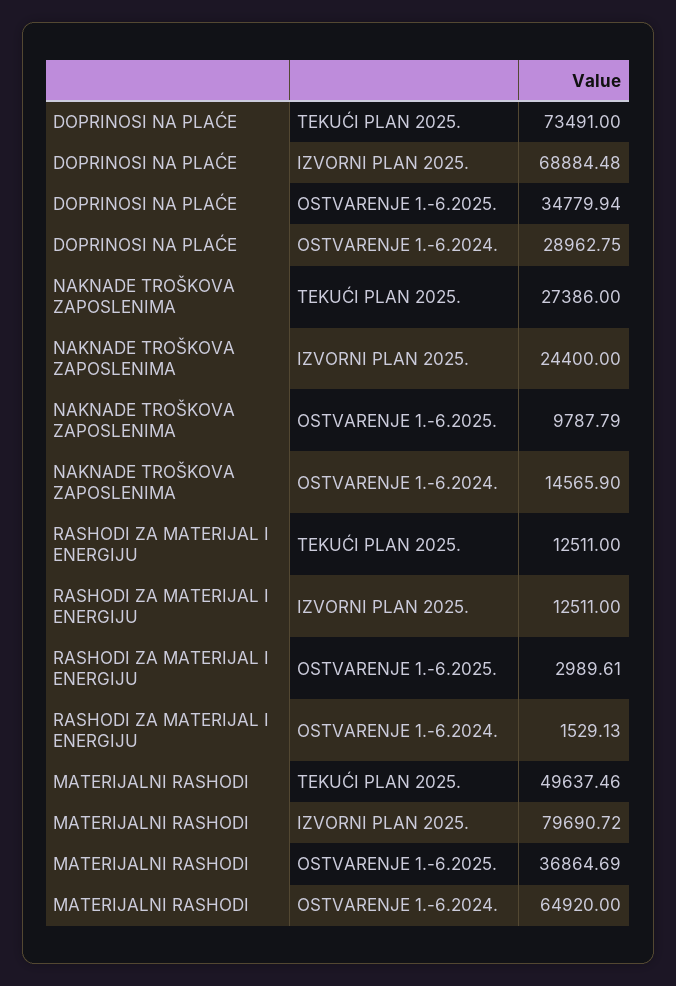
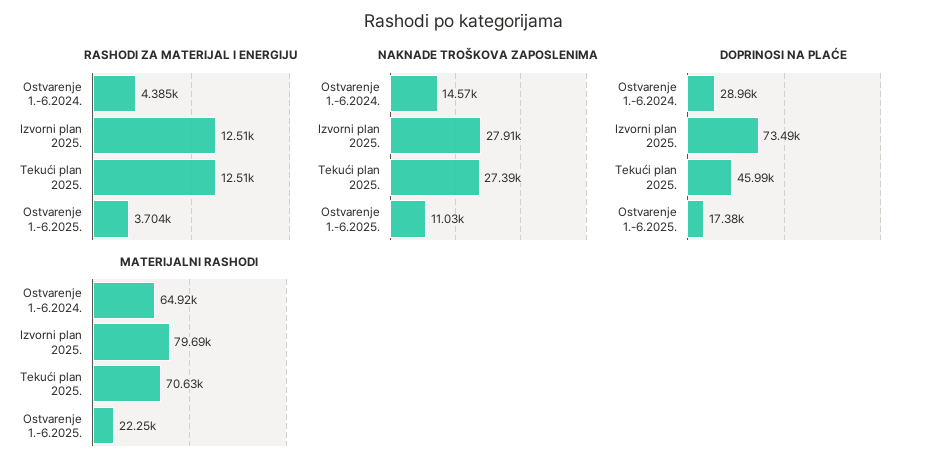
  {
    "DOPRINOSI NA PLAĆE": {
-     "TEKUĆI PLAN 2025.": 73491,
+     "TEKUĆI PLAN 2025.": 45990,
-     "IZVORNI PLAN 2025.": 68884.48,
+     "IZVORNI PLAN 2025.": 73490,
-     "OSTVARENJE 1.-6.2025.": 34779.94,
+     "OSTVARENJE 1.-6.2025.": 17380,
      "OSTVARENJE 1.-6.2024.": 28962.75
    },
    "NAKNADE TROŠKOVA ZAPOSLENIMA": {
      "TEKUĆI PLAN 2025.": 27386,
-     "IZVORNI PLAN 2025.": 24400,
+     "IZVORNI PLAN 2025.": 27910,
-     "OSTVARENJE 1.-6.2025.": 9787.79,
+     "OSTVARENJE 1.-6.2025.": 11030,
      "OSTVARENJE 1.-6.2024.": 14565.9
    },
    "RASHODI ZA MATERIJAL I ENERGIJU": {
      "TEKUĆI PLAN 2025.": 12511,
      "IZVORNI PLAN 2025.": 12511,
-     "OSTVARENJE 1.-6.2025.": 2989.61,
+     "OSTVARENJE 1.-6.2025.": 3704,
-     "OSTVARENJE 1.-6.2024.": 1529.13
+     "OSTVARENJE 1.-6.2024.": 4385
    },
    "MATERIJALNI RASHODI": {
-     "TEKUĆI PLAN 2025.": 49637.46,
+     "TEKUĆI PLAN 2025.": 70630,
      "IZVORNI PLAN 2025.": 79690.72,
-     "OSTVARENJE 1.-6.2025.": 36864.69,
+     "OSTVARENJE 1.-6.2025.": 22250,
      "OSTVARENJE 1.-6.2024.": 64920
    }
  }

